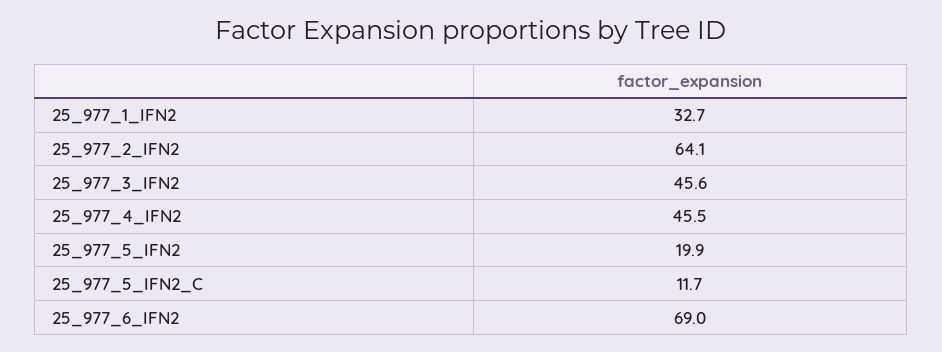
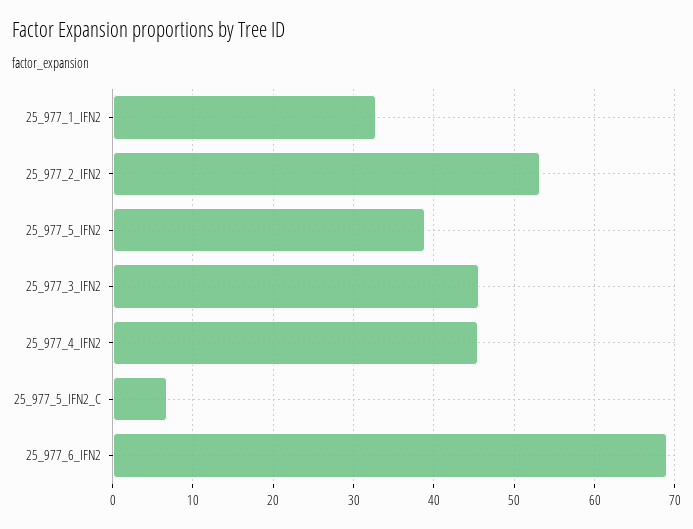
  {
    "25_977_1_IFN2": 32.7,
-   "25_977_2_IFN2": 64.1,
+   "25_977_2_IFN2": 53,
    "25_977_3_IFN2": 45.6,
    "25_977_4_IFN2": 45.5,
-   "25_977_5_IFN2": 19.9,
+   "25_977_5_IFN2": 39,
-   "25_977_5_IFN2_C": 11.7,
+   "25_977_5_IFN2_C": 7,
    "25_977_6_IFN2": 69
  }

